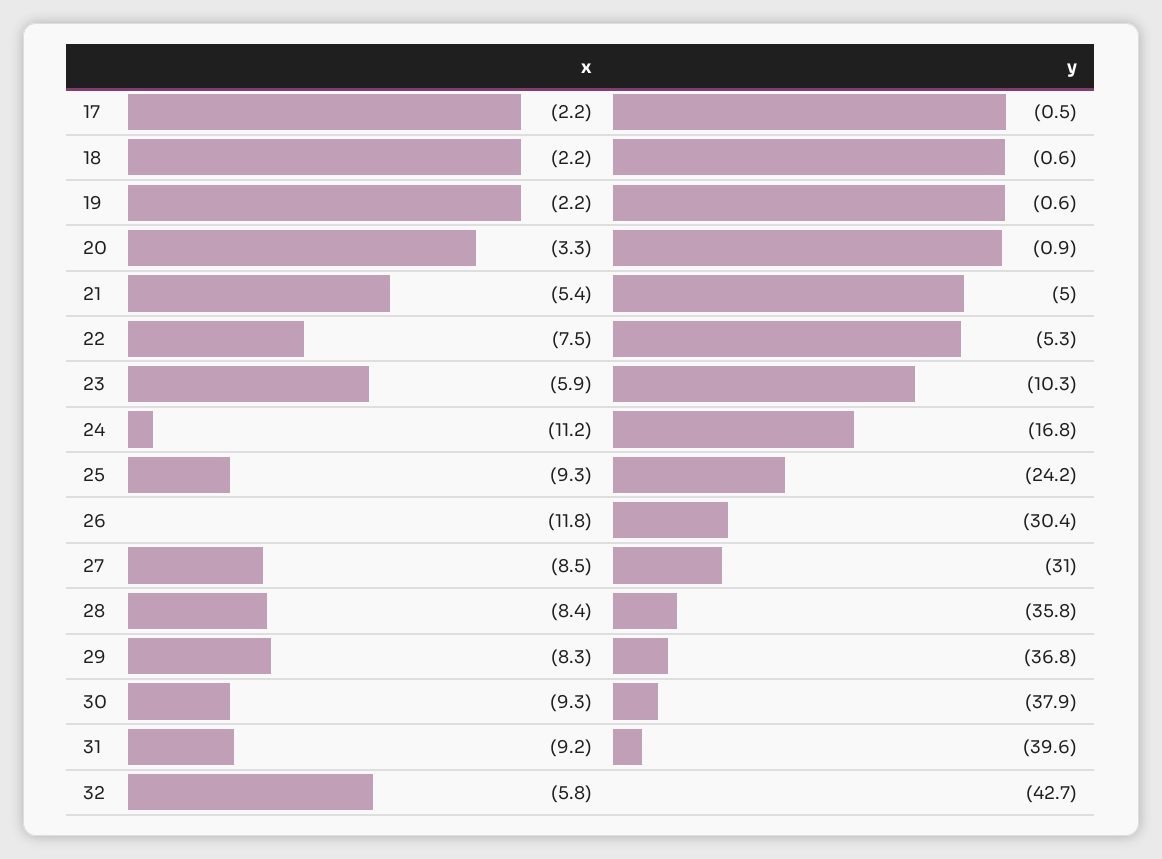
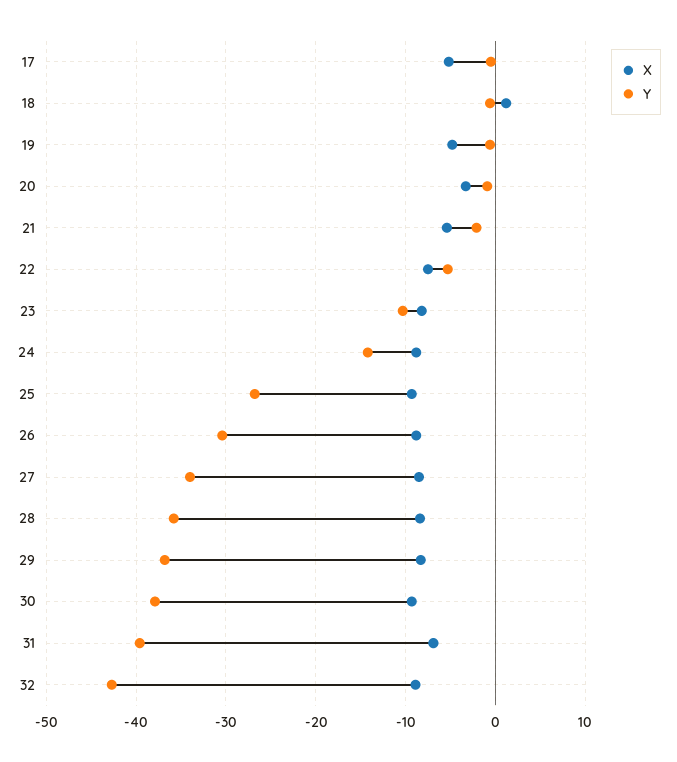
  {
    "x": {
-     "17": -2.2,
+     "17": -5,
-     "18": -2.2,
+     "18": 1,
-     "19": -2.2,
+     "19": -5,
      "20": -3.3,
      "21": -5.4,
      "22": -7.5,
-     "23": -5.9,
+     "23": -8,
-     "24": -11.2,
+     "24": -9,
      "25": -9.3,
-     "26": -11.8,
+     "26": -9,
      "27": -8.5,
      "28": -8.4,
      "29": -8.3,
      "30": -9.3,
-     "31": -9.2,
+     "31": -7,
-     "32": -5.8
+     "32": -9
    },
    "y": {
      "17": -0.5,
      "18": -0.6,
      "19": -0.6,
      "20": -0.9,
-     "21": -5,
+     "21": -2,
      "22": -5.3,
      "23": -10.3,
-     "24": -16.8,
+     "24": -14,
-     "25": -24.2,
+     "25": -27,
      "26": -30.4,
-     "27": -31,
+     "27": -34,
      "28": -35.8,
      "29": -36.8,
      "30": -37.9,
      "31": -39.6,
      "32": -42.7
    }
  }

